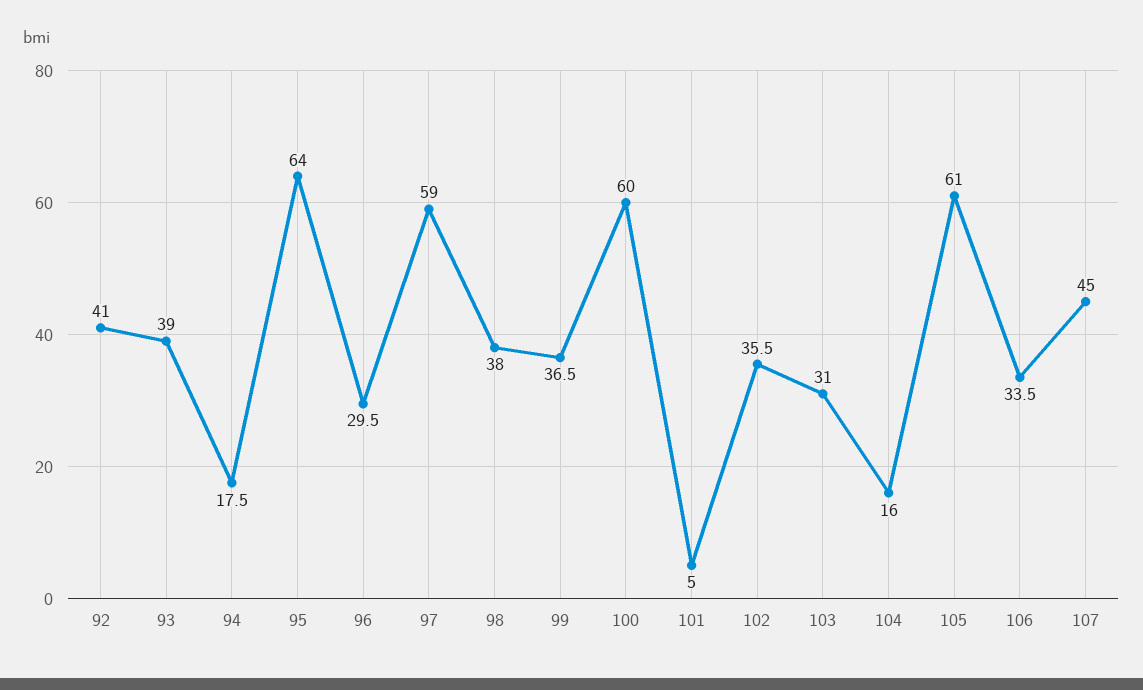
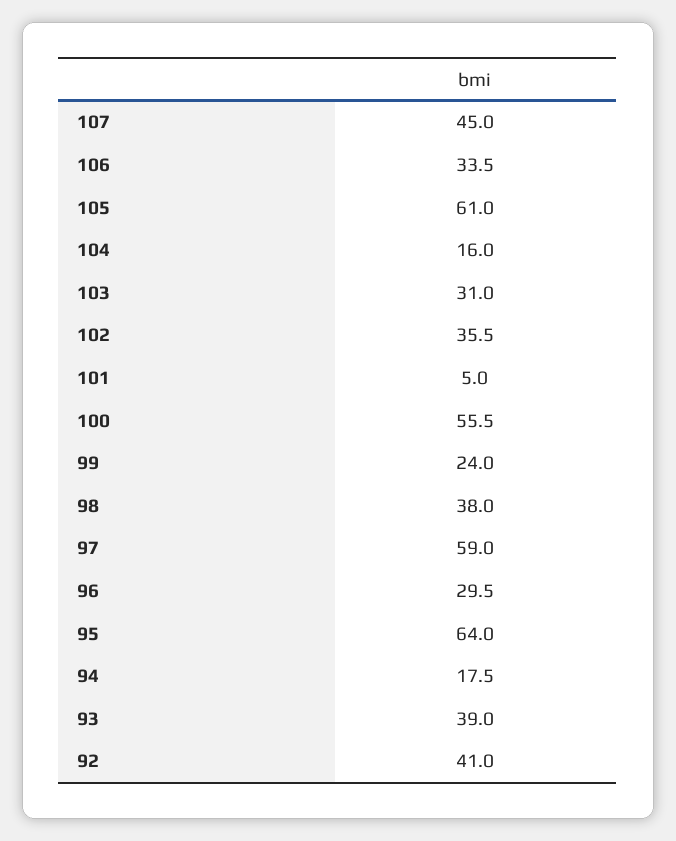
  {
    "92": 41,
    "93": 39,
    "94": 17.5,
    "95": 64,
    "96": 29.5,
    "97": 59,
    "98": 38,
-   "99": 36.5,
+   "99": 24,
-   "100": 60,
+   "100": 55.5,
    "101": 5,
    "102": 35.5,
    "103": 31,
    "104": 16,
    "105": 61,
    "106": 33.5,
    "107": 45
  }

